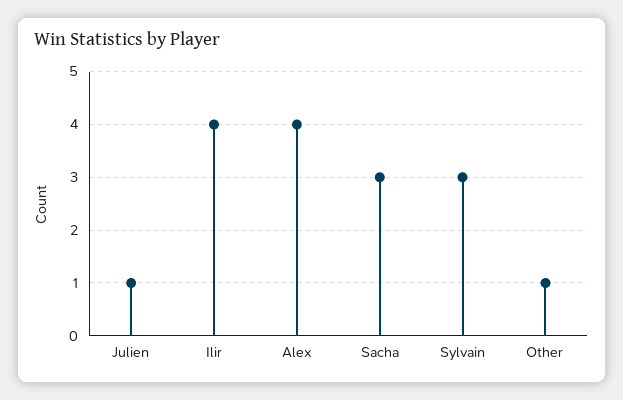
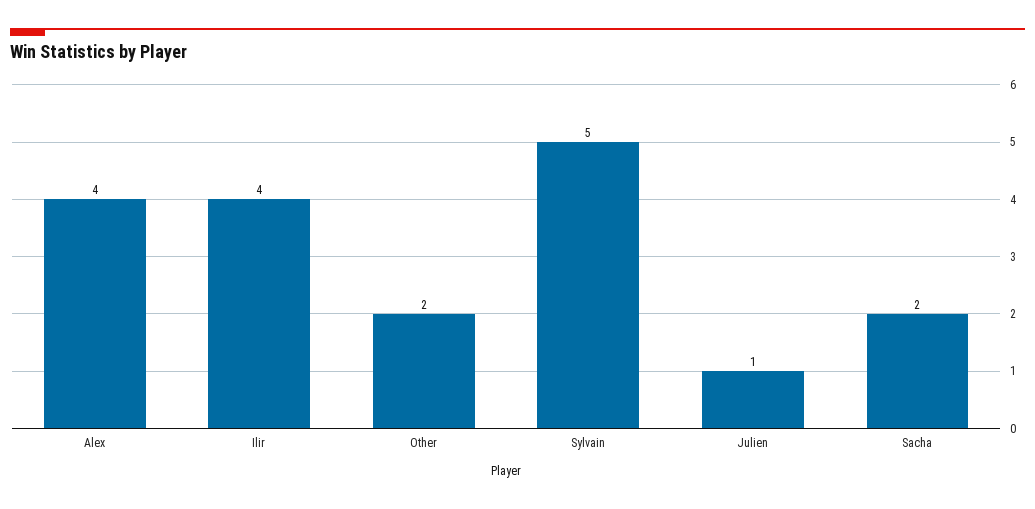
  {
    "Julien": 1,
    "Ilir": 4,
    "Alex": 4,
-   "Sacha": 3,
+   "Sacha": 2,
-   "Sylvain": 3,
+   "Sylvain": 5,
-   "Other": 1
+   "Other": 2
  }

